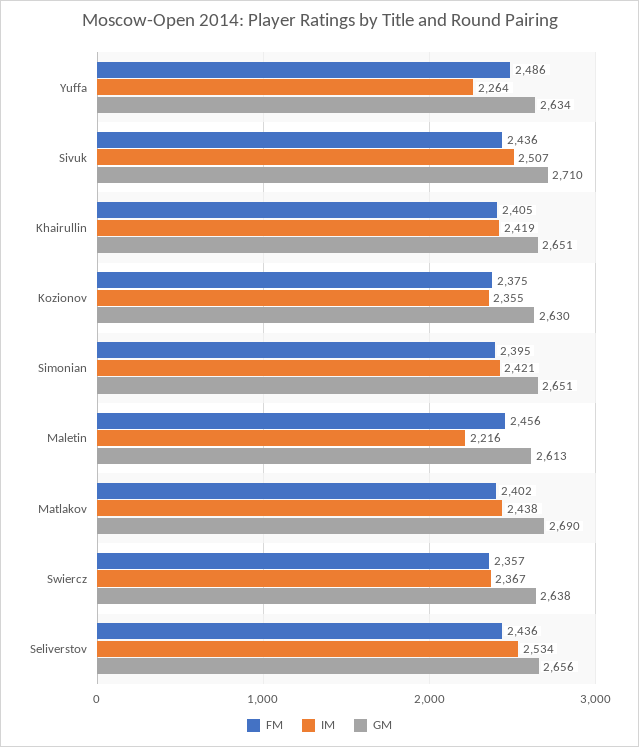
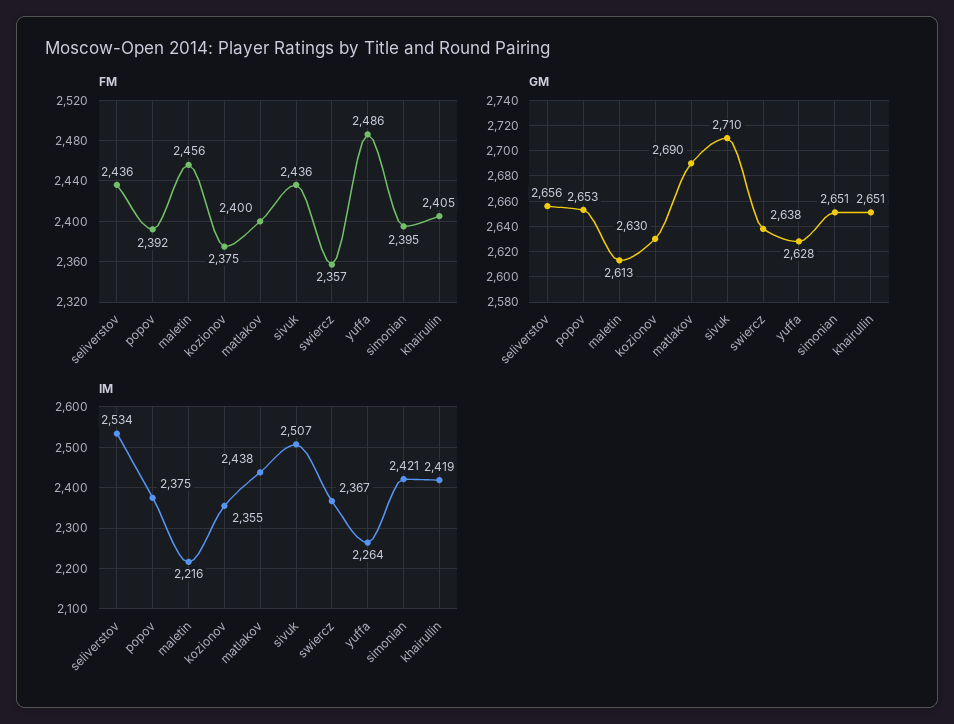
  {
    "FM": {
      "Yuffa": 2486,
      "Sivuk": 2436,
      "Khairullin": 2405,
      "Kozionov": 2375,
      "Simonian": 2395,
      "Maletin": 2456,
-     "Matlakov": 2402,
+     "Matlakov": 2400,
      "Swiercz": 2357,
-     "Seliverstov": 2436
+     "Seliverstov": 2436,
+     "popov": 2392
    },
    "IM": {
      "Yuffa": 2264,
      "Sivuk": 2507,
      "Khairullin": 2419,
      "Kozionov": 2355,
      "Simonian": 2421,
      "Maletin": 2216,
      "Matlakov": 2438,
      "Swiercz": 2367,
-     "Seliverstov": 2534
+     "Seliverstov": 2534,
+     "popov": 2375
    },
    "GM": {
-     "Yuffa": 2634,
+     "Yuffa": 2628,
      "Sivuk": 2710,
      "Khairullin": 2651,
      "Kozionov": 2630,
      "Simonian": 2651,
      "Maletin": 2613,
      "Matlakov": 2690,
      "Swiercz": 2638,
-     "Seliverstov": 2656
+     "Seliverstov": 2656,
+     "popov": 2653
    }
  }

